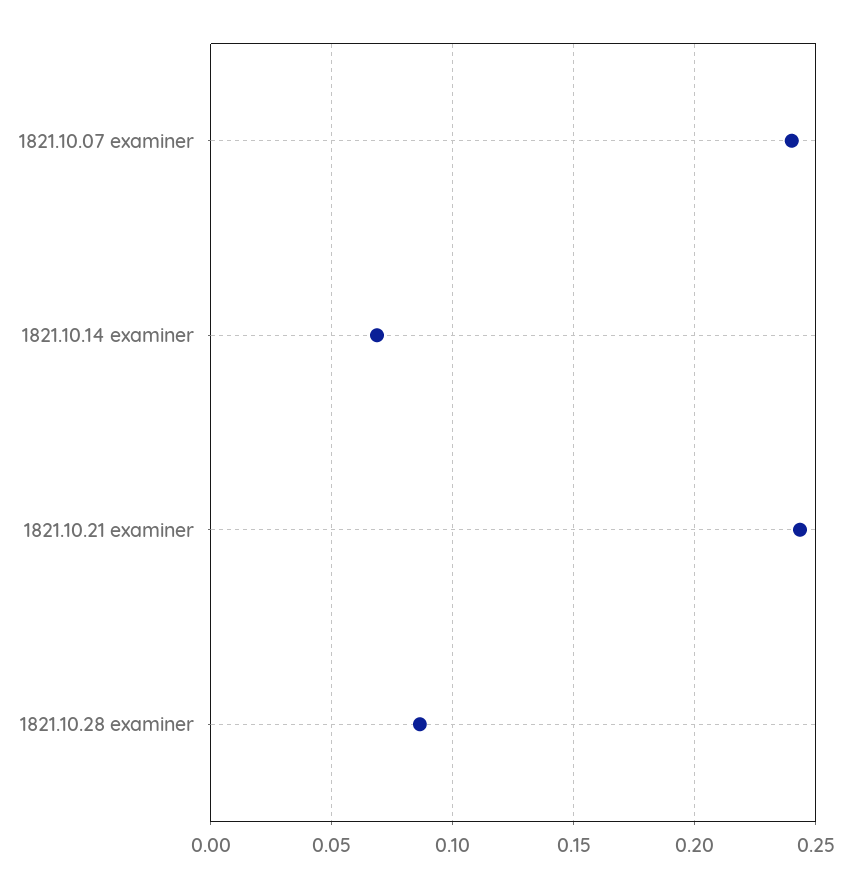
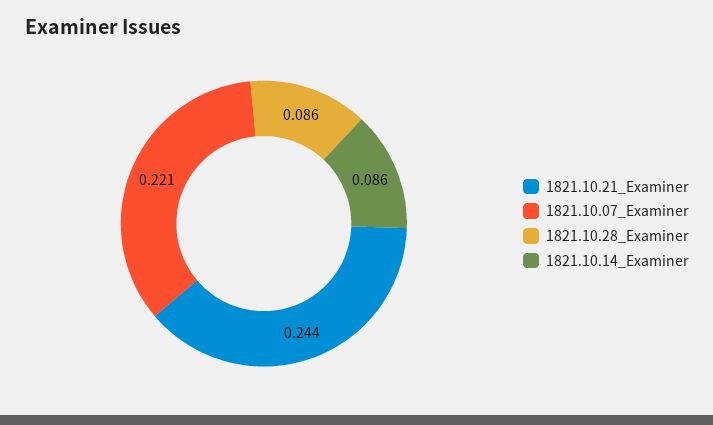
  {
-   "1821.10.07 examiner": 0.24,
+   "1821.10.07 examiner": 0.221,
-   "1821.10.14 examiner": 0.07,
+   "1821.10.14 examiner": 0.086,
    "1821.10.21 examiner": 0.244,
    "1821.10.28 examiner": 0.086
  }

